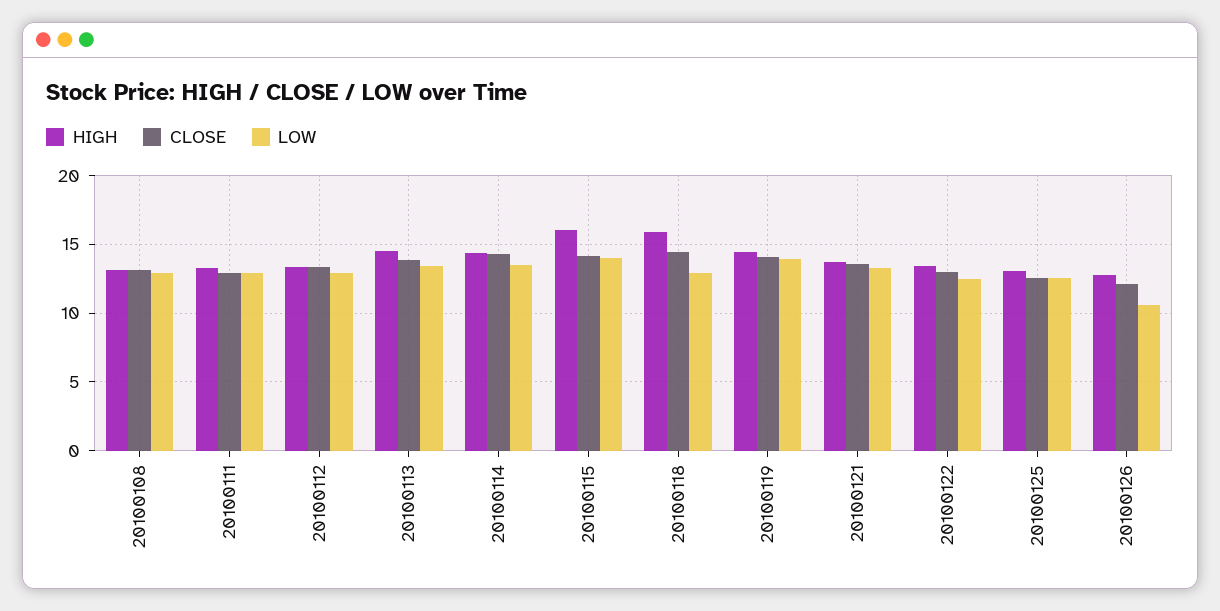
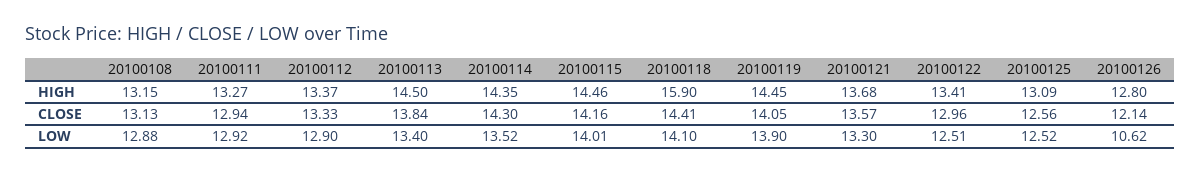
  {
    "HIGH": {
      "20100108": 13.15,
      "20100111": 13.27,
      "20100112": 13.37,
      "20100113": 14.5,
      "20100114": 14.35,
-     "20100115": 16,
+     "20100115": 14.46,
      "20100118": 15.9,
      "20100119": 14.45,
      "20100121": 13.68,
      "20100122": 13.41,
      "20100125": 13.09,
      "20100126": 12.8
    },
    "CLOSE": {
      "20100108": 13.13,
      "20100111": 12.94,
      "20100112": 13.33,
      "20100113": 13.84,
      "20100114": 14.3,
      "20100115": 14.16,
      "20100118": 14.41,
      "20100119": 14.05,
      "20100121": 13.57,
      "20100122": 12.96,
      "20100125": 12.56,
      "20100126": 12.14
    },
    "LOW": {
      "20100108": 12.88,
      "20100111": 12.92,
      "20100112": 12.9,
      "20100113": 13.4,
      "20100114": 13.52,
      "20100115": 14.01,
-     "20100118": 13,
+     "20100118": 14.1,
      "20100119": 13.9,
      "20100121": 13.3,
      "20100122": 12.51,
      "20100125": 12.52,
      "20100126": 10.62
    }
  }

